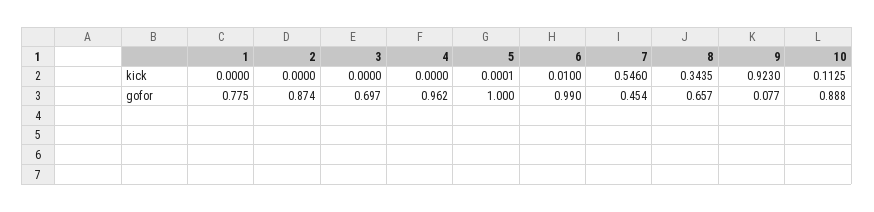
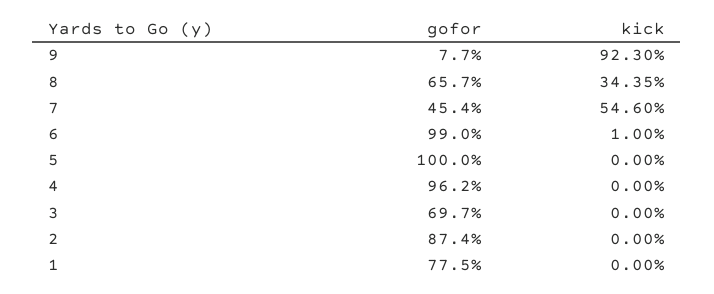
  {
    "1": {
      "kick": 0,
      "gofor": 0.775
    },
    "2": {
      "kick": 0,
      "gofor": 0.874
    },
    "3": {
      "kick": 0,
      "gofor": 0.697
    },
    "4": {
      "kick": 0,
      "gofor": 0.962
    },
    "5": {
-     "kick": 0.0001,
+     "kick": 0,
      "gofor": 1
    },
    "6": {
      "kick": 0.01,
      "gofor": 0.99
    },
    "7": {
      "kick": 0.546,
      "gofor": 0.454
    },
    "8": {
      "kick": 0.3435,
      "gofor": 0.657
    },
    "9": {
      "kick": 0.923,
      "gofor": 0.077
-   },
+   }
-   "10": {
-     "kick": 0.1125,
-     "gofor": 0.888
-   }
  }

